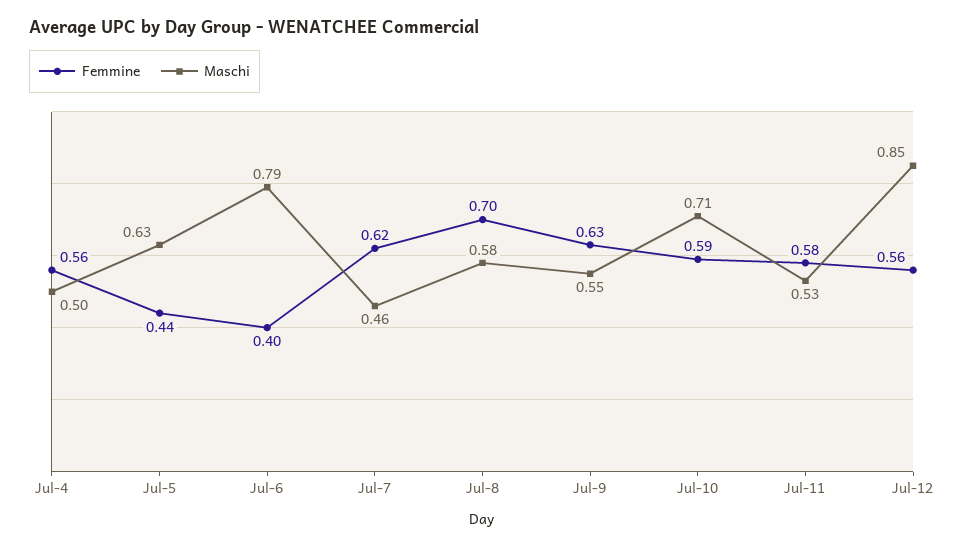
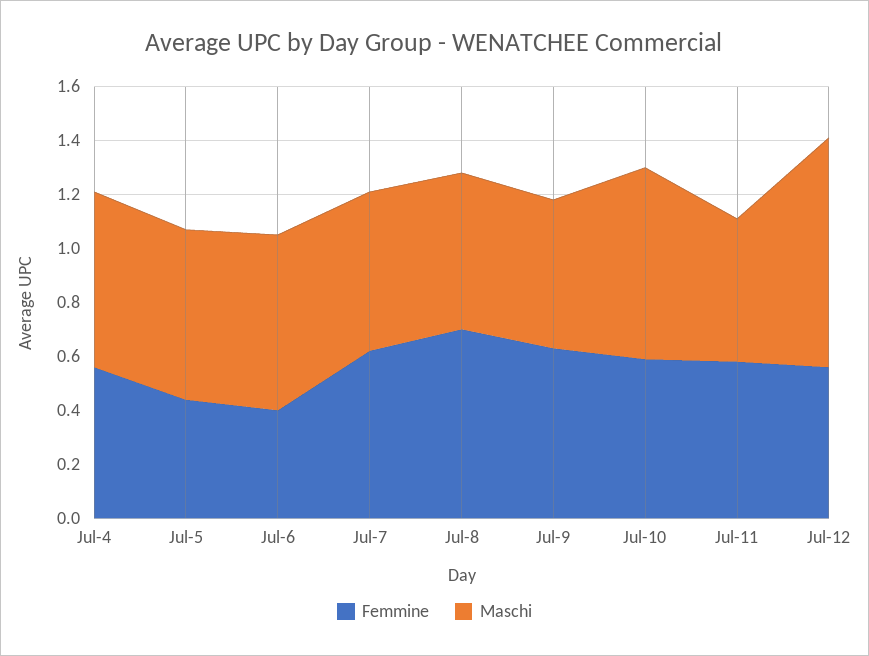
  {
    "Femmine": {
      "Jul-4": 0.56,
      "Jul-5": 0.44,
      "Jul-6": 0.4,
      "Jul-7": 0.62,
      "Jul-8": 0.7,
      "Jul-9": 0.63,
      "Jul-10": 0.59,
      "Jul-11": 0.58,
      "Jul-12": 0.56
    },
    "Maschi": {
-     "Jul-4": 0.5,
+     "Jul-4": 0.65,
      "Jul-5": 0.63,
-     "Jul-6": 0.79,
+     "Jul-6": 0.65,
-     "Jul-7": 0.46,
+     "Jul-7": 0.6,
      "Jul-8": 0.58,
      "Jul-9": 0.55,
      "Jul-10": 0.71,
      "Jul-11": 0.53,
      "Jul-12": 0.85
    }
  }

